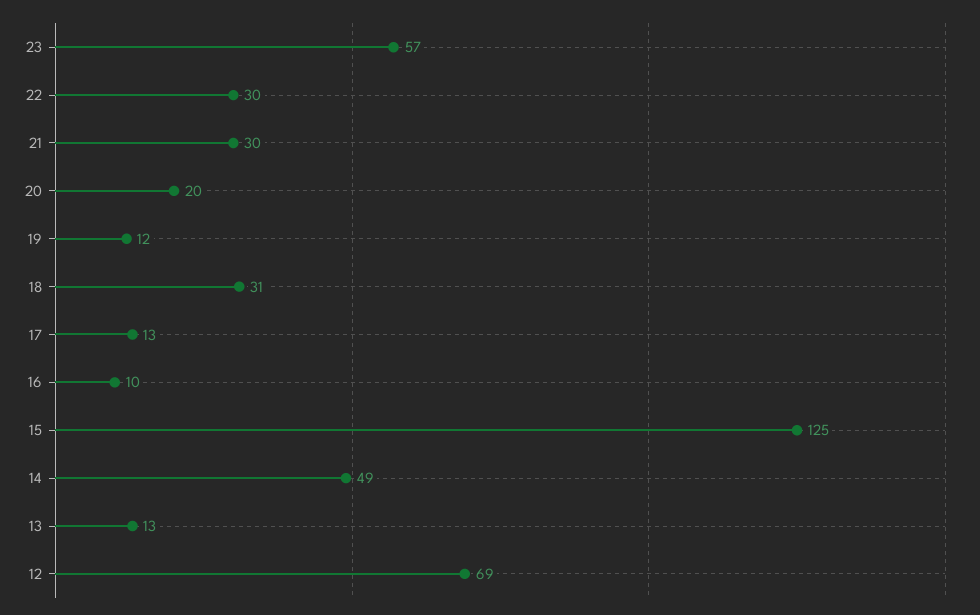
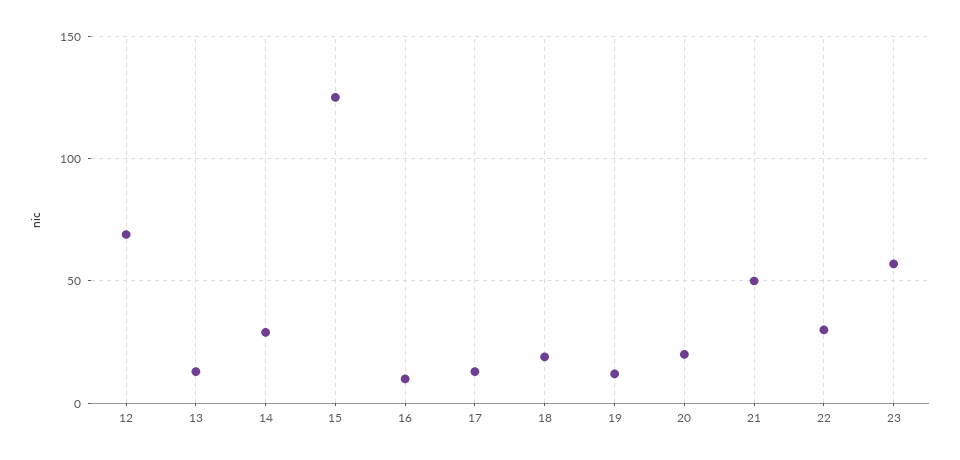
  {
    "23": 57,
    "22": 30,
-   "21": 30,
+   "21": 50,
    "20": 20,
    "19": 12,
-   "18": 31,
+   "18": 20,
    "17": 13,
    "16": 10,
    "15": 125,
-   "14": 49,
+   "14": 30,
    "13": 13,
    "12": 69
  }

